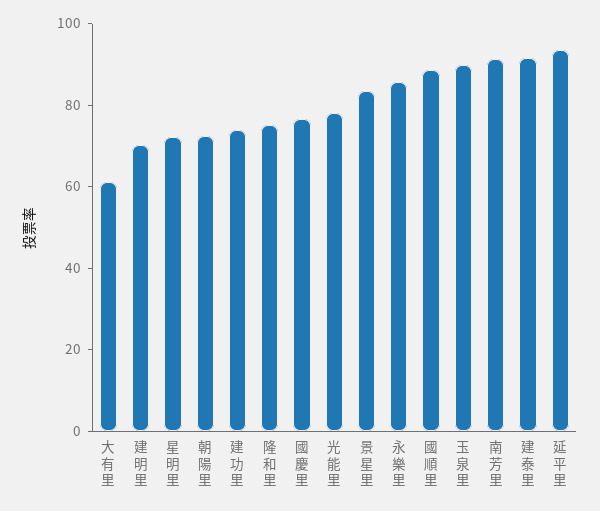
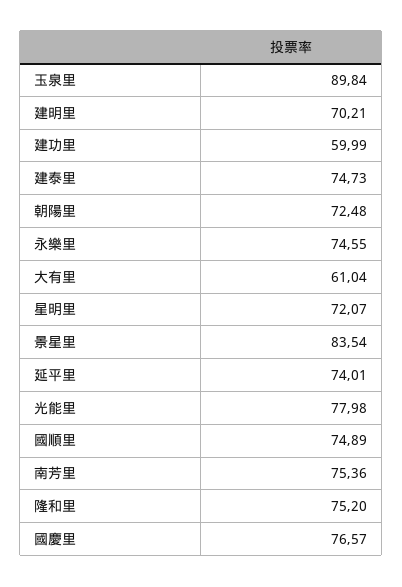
  {
    "大有里": 61.04,
    "建明里": 70.21,
    "星明里": 72.07,
    "朝陽里": 72.48,
-   "建功里": 75,
+   "建功里": 59.99,
    "隆和里": 75.2,
    "國慶里": 76.57,
    "光能里": 77.98,
    "景星里": 83.54,
-   "永樂里": 85,
+   "永樂里": 74.55,
-   "國順里": 90,
+   "國順里": 74.89,
    "玉泉里": 89.84,
-   "南芳里": 90,
+   "南芳里": 75.36,
-   "建泰里": 90,
+   "建泰里": 74.73,
-   "延平里": 95
+   "延平里": 74.01
  }

